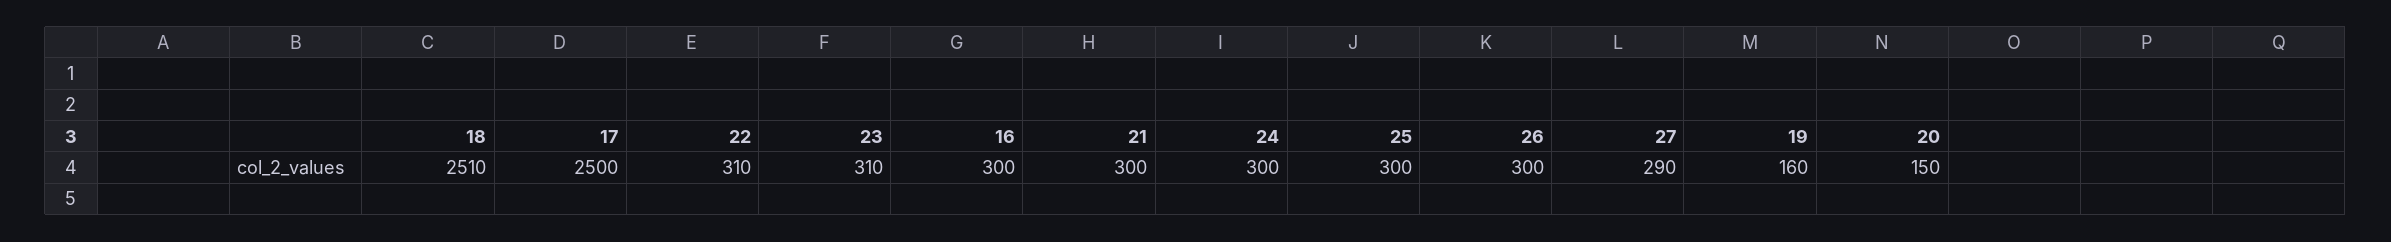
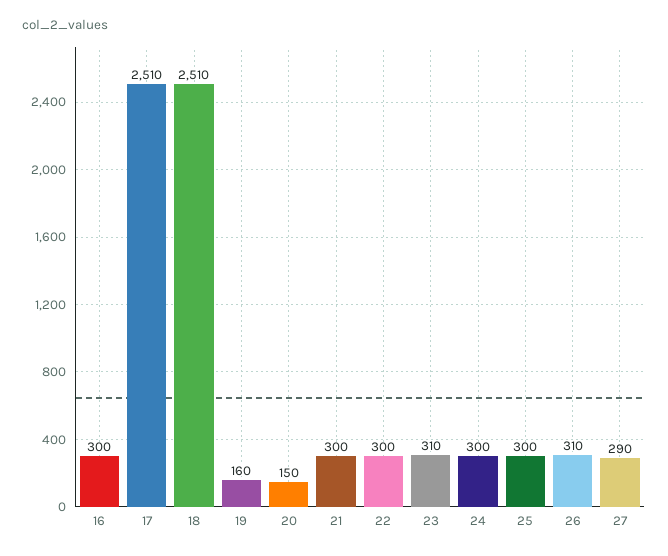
  {
    "18": 2510,
-   "17": 2500,
+   "17": 2510,
-   "22": 310,
+   "22": 300,
    "23": 310,
    "16": 300,
    "21": 300,
    "24": 300,
    "25": 300,
-   "26": 300,
+   "26": 310,
    "27": 290,
    "19": 160,
    "20": 150
  }

